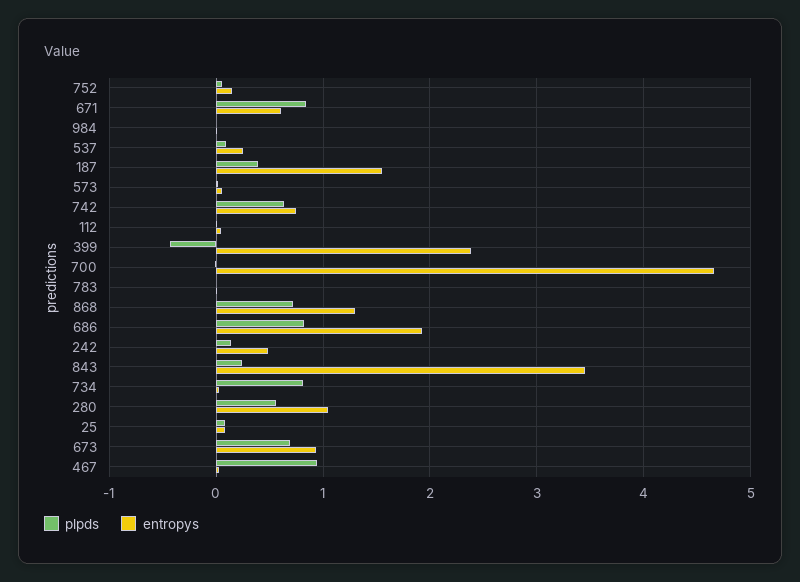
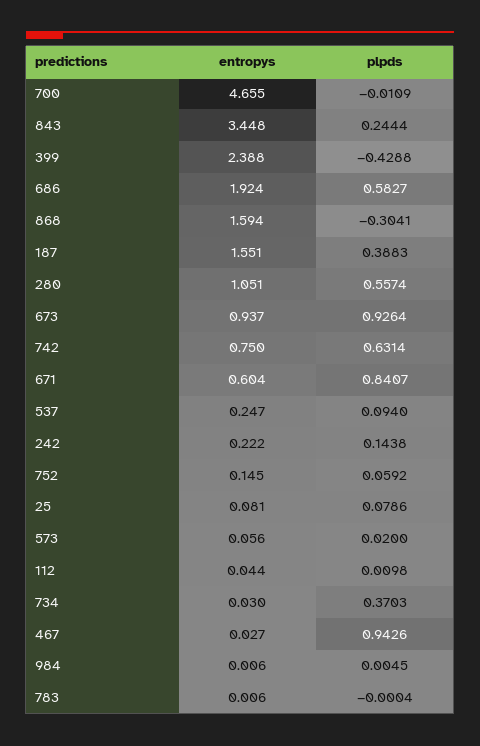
  {
    "plpds": {
      "752": 0.0592,
      "671": 0.8407,
      "984": 0.0045,
      "537": 0.094,
      "187": 0.3883,
      "573": 0.02,
      "742": 0.6314,
      "112": 0.0098,
      "399": -0.4288,
      "700": -0.0109,
      "783": -0.0004,
-     "868": 0.7,
+     "868": -0.3041,
-     "686": 0.8,
+     "686": 0.5827,
      "242": 0.1438,
      "843": 0.2444,
-     "734": 0.8,
+     "734": 0.3703,
      "280": 0.5574,
      "25": 0.0786,
-     "673": 0.7,
+     "673": 0.9264,
      "467": 0.9426
    },
    "entropys": {
      "752": 0.145,
      "671": 0.604,
      "984": 0.006,
      "537": 0.247,
      "187": 1.551,
      "573": 0.056,
      "742": 0.75,
      "112": 0.044,
      "399": 2.388,
      "700": 4.655,
      "783": 0.006,
-     "868": 1.3,
+     "868": 1.594,
      "686": 1.924,
-     "242": 0.5,
+     "242": 0.222,
      "843": 3.448,
      "734": 0.03,
      "280": 1.051,
      "25": 0.081,
      "673": 0.937,
      "467": 0.027
    }
  }

